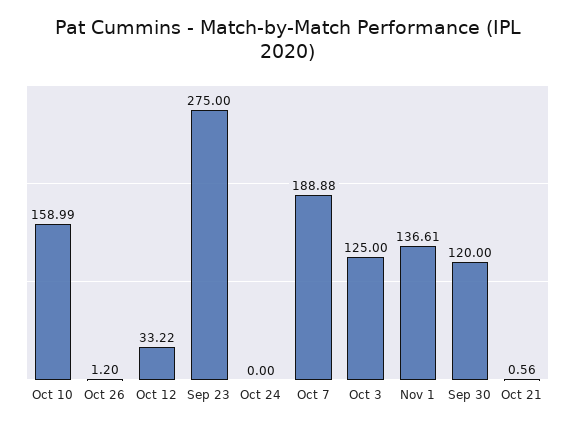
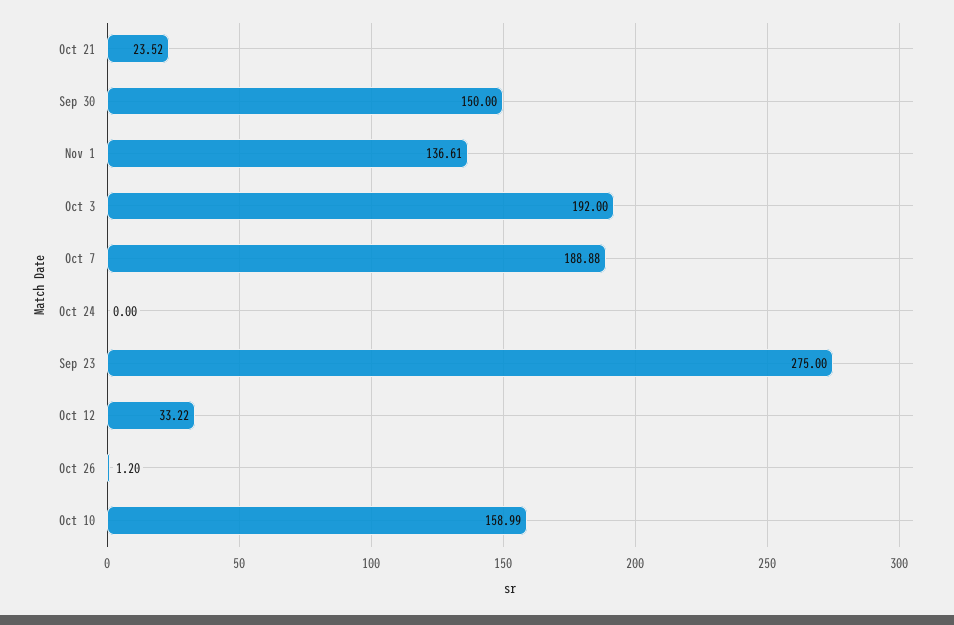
  {
    "Oct 10": 158.99,
    "Oct 26": 1.2,
    "Oct 12": 33.22,
    "Sep 23": 275,
    "Oct 24": 0,
    "Oct 7": 188.88,
-   "Oct 3": 125,
+   "Oct 3": 192,
    "Nov 1": 136.61,
-   "Sep 30": 120,
+   "Sep 30": 150,
-   "Oct 21": 0.56
+   "Oct 21": 23.52
  }

